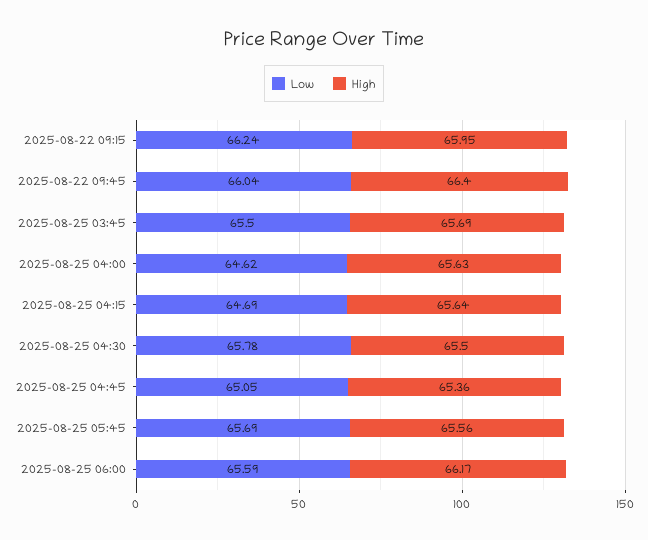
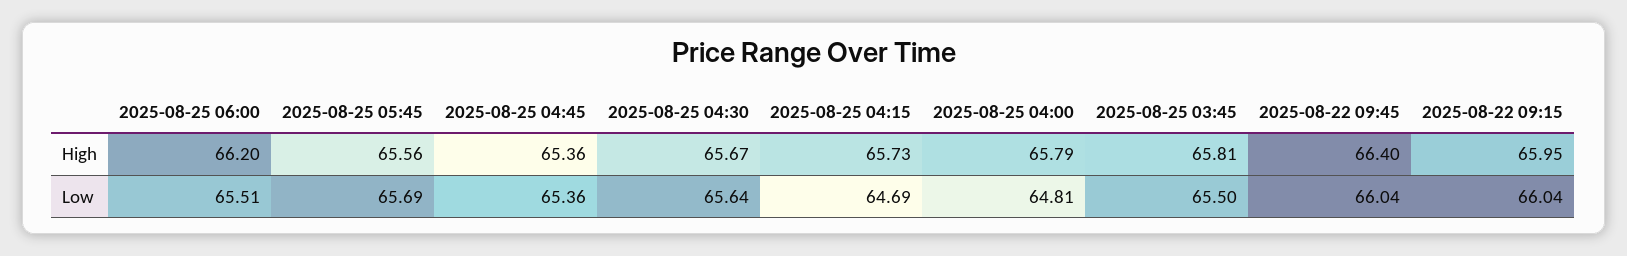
  {
    "Low": {
-     "2025-08-22 09:15": 66.24,
+     "2025-08-22 09:15": 66.04,
      "2025-08-22 09:45": 66.04,
      "2025-08-25 03:45": 65.5,
-     "2025-08-25 04:00": 64.62,
+     "2025-08-25 04:00": 64.81,
      "2025-08-25 04:15": 64.69,
-     "2025-08-25 04:30": 65.78,
+     "2025-08-25 04:30": 65.64,
-     "2025-08-25 04:45": 65.05,
+     "2025-08-25 04:45": 65.36,
      "2025-08-25 05:45": 65.69,
-     "2025-08-25 06:00": 65.59
+     "2025-08-25 06:00": 65.51
    },
    "High": {
      "2025-08-22 09:15": 65.95,
      "2025-08-22 09:45": 66.4,
-     "2025-08-25 03:45": 65.69,
+     "2025-08-25 03:45": 65.81,
-     "2025-08-25 04:00": 65.63,
+     "2025-08-25 04:00": 65.79,
-     "2025-08-25 04:15": 65.64,
+     "2025-08-25 04:15": 65.73,
-     "2025-08-25 04:30": 65.5,
+     "2025-08-25 04:30": 65.67,
      "2025-08-25 04:45": 65.36,
      "2025-08-25 05:45": 65.56,
-     "2025-08-25 06:00": 66.17
+     "2025-08-25 06:00": 66.2
    }
  }

